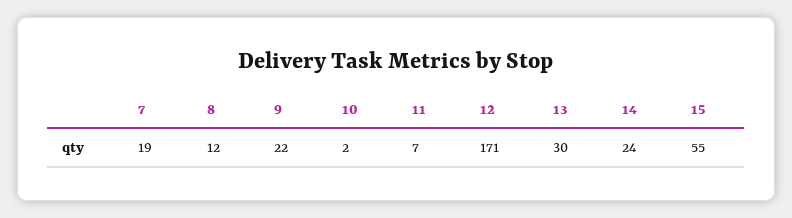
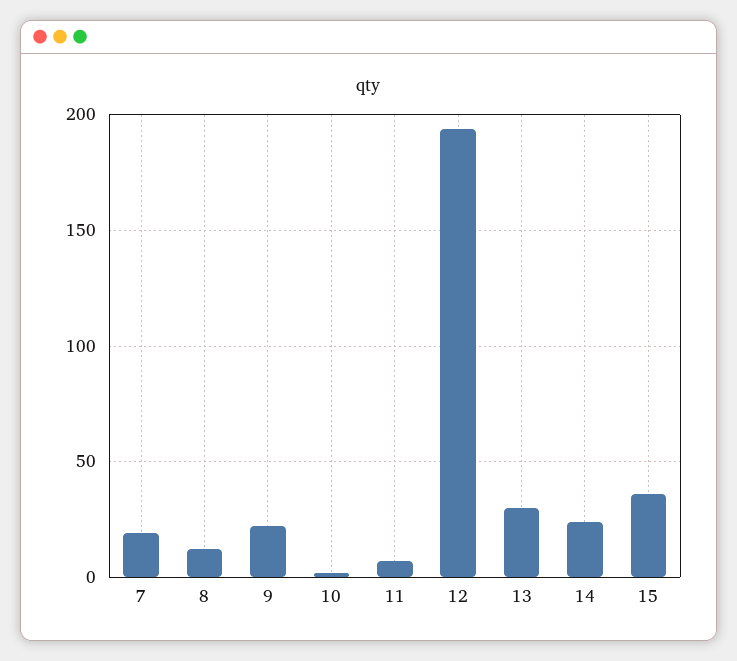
  {
    "7": 19,
    "8": 12,
    "9": 22,
    "10": 2,
    "11": 7,
-   "12": 171,
+   "12": 195,
    "13": 30,
    "14": 24,
-   "15": 55
+   "15": 35
  }

